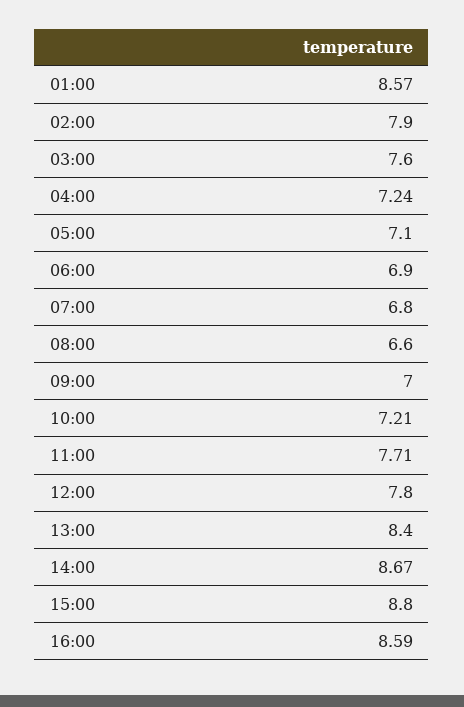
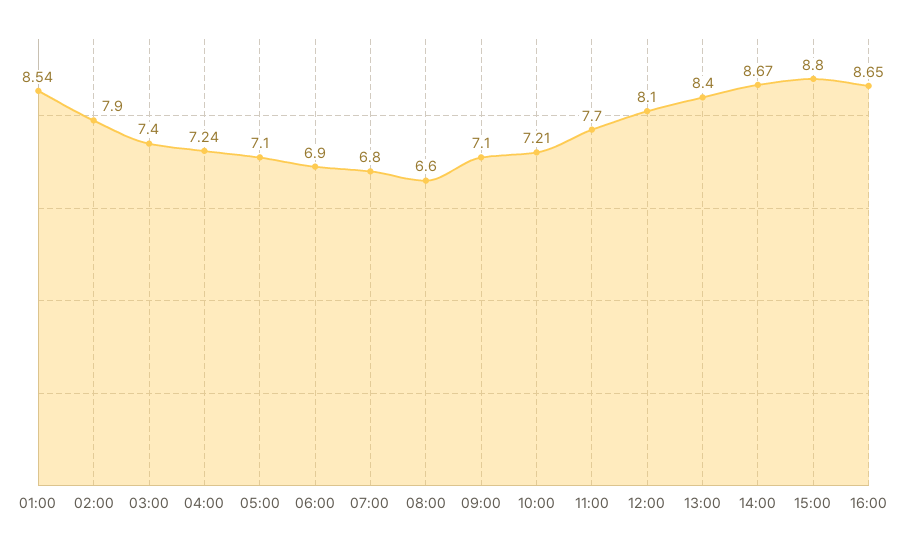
  {
-   "01:00": 8.57,
+   "01:00": 8.54,
    "02:00": 7.9,
-   "03:00": 7.6,
+   "03:00": 7.4,
    "04:00": 7.24,
    "05:00": 7.1,
    "06:00": 6.9,
    "07:00": 6.8,
    "08:00": 6.6,
-   "09:00": 7,
+   "09:00": 7.1,
    "10:00": 7.21,
-   "11:00": 7.71,
+   "11:00": 7.7,
-   "12:00": 7.8,
+   "12:00": 8.1,
    "13:00": 8.4,
    "14:00": 8.67,
    "15:00": 8.8,
-   "16:00": 8.59
+   "16:00": 8.65
  }

